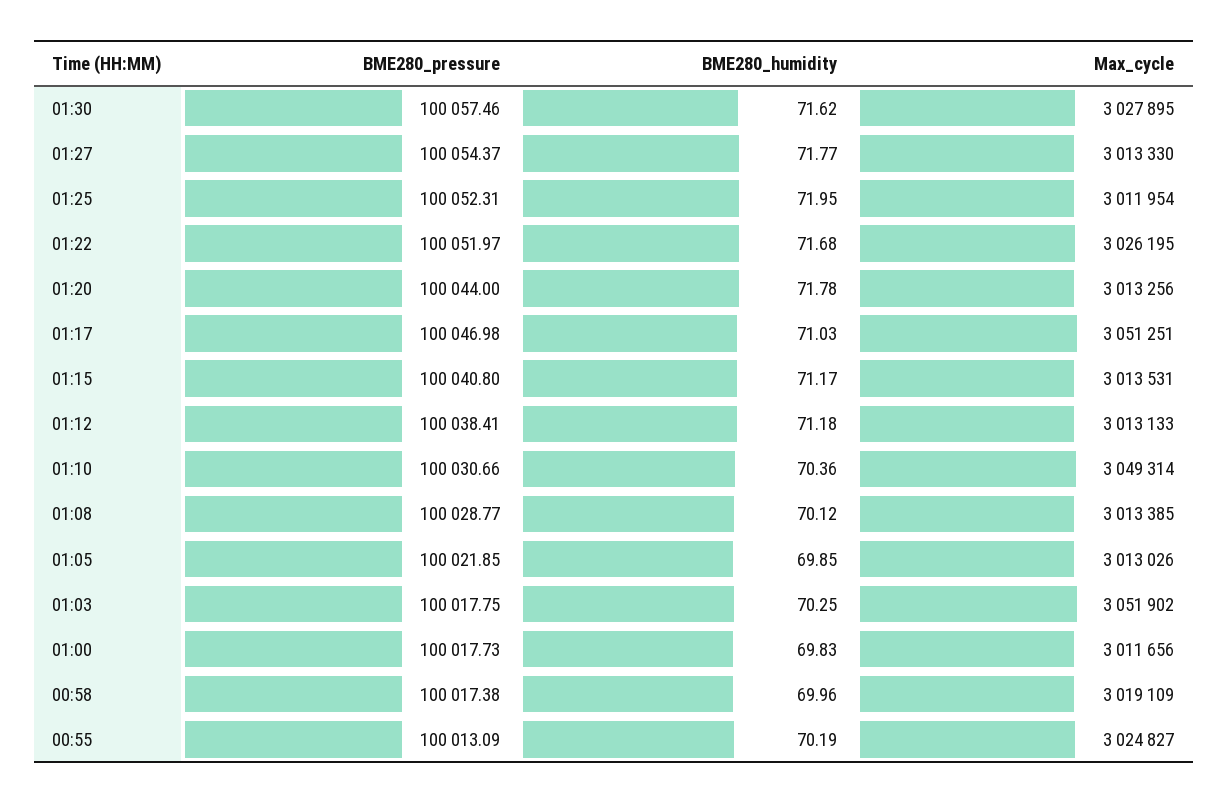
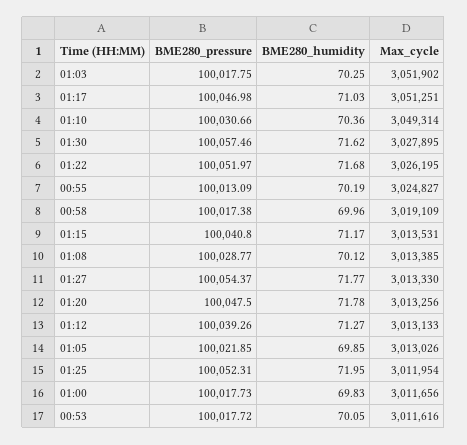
  {
    "BME280_pressure": {
      "01:30": 100057.46,
      "01:27": 100054.37,
      "01:25": 100052.31,
      "01:22": 100051.97,
-     "01:20": 100044,
+     "01:20": 100047.5,
      "01:17": 100046.98,
      "01:15": 100040.8,
-     "01:12": 100038.41,
+     "01:12": 100039.26,
      "01:10": 100030.66,
      "01:08": 100028.77,
      "01:05": 100021.85,
      "01:03": 100017.75,
      "01:00": 100017.73,
      "00:58": 100017.38,
-     "00:55": 100013.09
+     "00:55": 100013.09,
+     "00:53": 100017.72
    },
    "BME280_humidity": {
      "01:30": 71.62,
      "01:27": 71.77,
      "01:25": 71.95,
      "01:22": 71.68,
      "01:20": 71.78,
      "01:17": 71.03,
      "01:15": 71.17,
-     "01:12": 71.18,
+     "01:12": 71.27,
      "01:10": 70.36,
      "01:08": 70.12,
      "01:05": 69.85,
      "01:03": 70.25,
      "01:00": 69.83,
      "00:58": 69.96,
-     "00:55": 70.19
+     "00:55": 70.19,
+     "00:53": 70.05
    },
    "Max_cycle": {
      "01:30": 3027895,
      "01:27": 3013330,
      "01:25": 3011954,
      "01:22": 3026195,
      "01:20": 3013256,
      "01:17": 3051251,
      "01:15": 3013531,
      "01:12": 3013133,
      "01:10": 3049314,
      "01:08": 3013385,
      "01:05": 3013026,
      "01:03": 3051902,
      "01:00": 3011656,
      "00:58": 3019109,
-     "00:55": 3024827
+     "00:55": 3024827,
+     "00:53": 3011616
    }
  }

